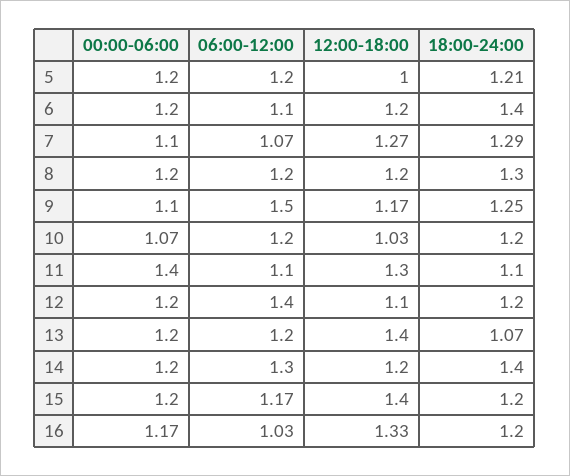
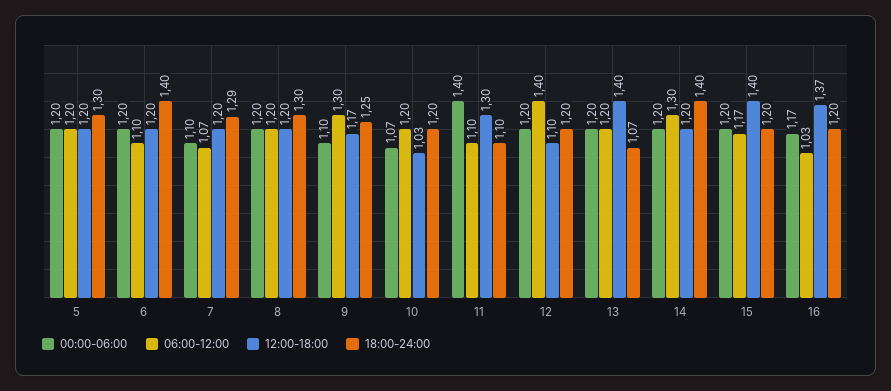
  {
    "00:00-06:00": {
      "5": 1.2,
      "6": 1.2,
      "7": 1.1,
      "8": 1.2,
      "9": 1.1,
      "10": 1.07,
      "11": 1.4,
      "12": 1.2,
      "13": 1.2,
      "14": 1.2,
      "15": 1.2,
      "16": 1.17
    },
    "06:00-12:00": {
      "5": 1.2,
      "6": 1.1,
      "7": 1.07,
      "8": 1.2,
-     "9": 1.5,
+     "9": 1.3,
      "10": 1.2,
      "11": 1.1,
      "12": 1.4,
      "13": 1.2,
      "14": 1.3,
      "15": 1.17,
      "16": 1.03
    },
    "12:00-18:00": {
-     "5": 1,
+     "5": 1.2,
      "6": 1.2,
-     "7": 1.27,
+     "7": 1.2,
      "8": 1.2,
      "9": 1.17,
      "10": 1.03,
      "11": 1.3,
      "12": 1.1,
      "13": 1.4,
      "14": 1.2,
      "15": 1.4,
-     "16": 1.33
+     "16": 1.37
    },
    "18:00-24:00": {
-     "5": 1.21,
+     "5": 1.3,
      "6": 1.4,
      "7": 1.29,
      "8": 1.3,
      "9": 1.25,
      "10": 1.2,
      "11": 1.1,
      "12": 1.2,
      "13": 1.07,
      "14": 1.4,
      "15": 1.2,
      "16": 1.2
    }
  }

